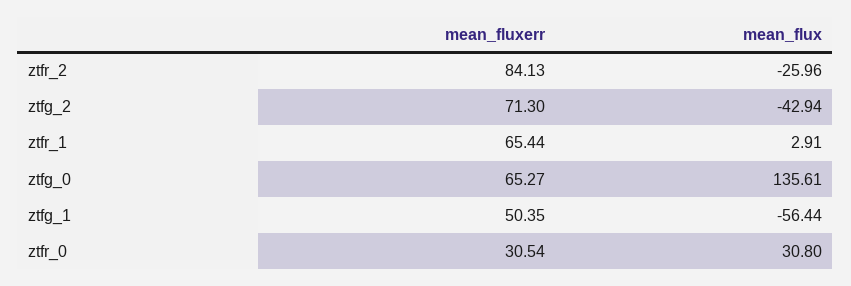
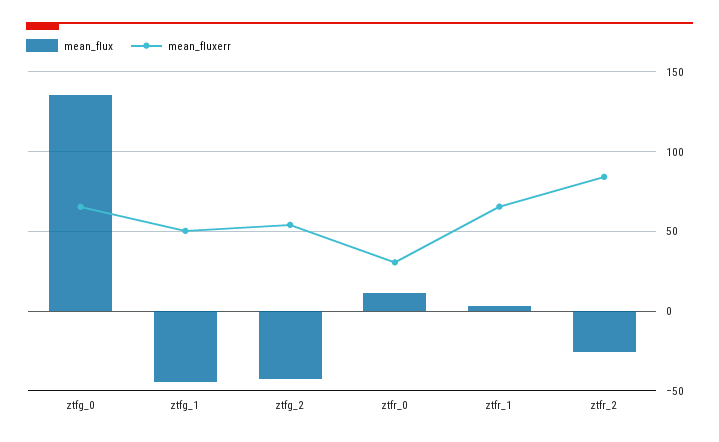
  {
    "mean_fluxerr": {
      "ztfr_2": 84.13,
-     "ztfg_2": 71.3,
+     "ztfg_2": 55,
      "ztfr_1": 65.44,
      "ztfg_0": 65.27,
      "ztfg_1": 50.35,
      "ztfr_0": 30.54
    },
    "mean_flux": {
      "ztfr_2": -25.96,
      "ztfg_2": -42.94,
      "ztfr_1": 2.91,
      "ztfg_0": 135.61,
-     "ztfg_1": -56.44,
+     "ztfg_1": -45,
-     "ztfr_0": 30.8
+     "ztfr_0": 10
    }
  }

